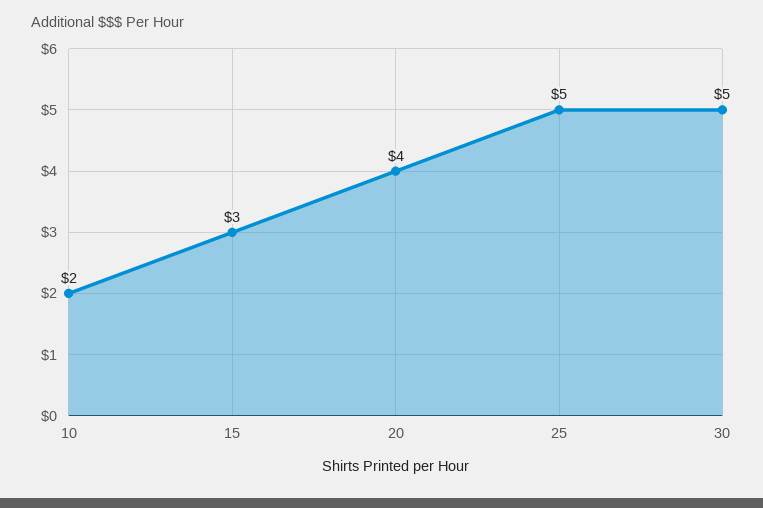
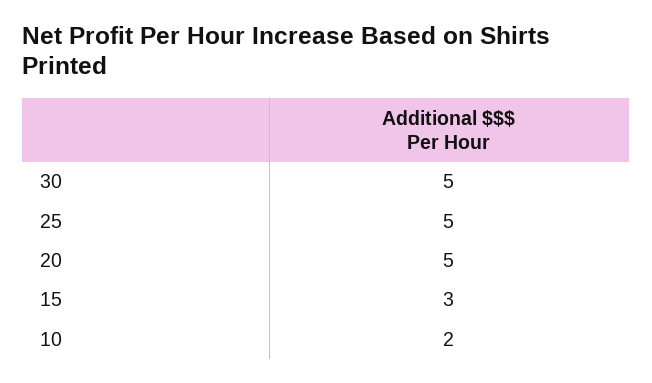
  {
    "10": 2,
    "15": 3,
-   "20": 4,
+   "20": 5,
    "25": 5,
    "30": 5
  }

